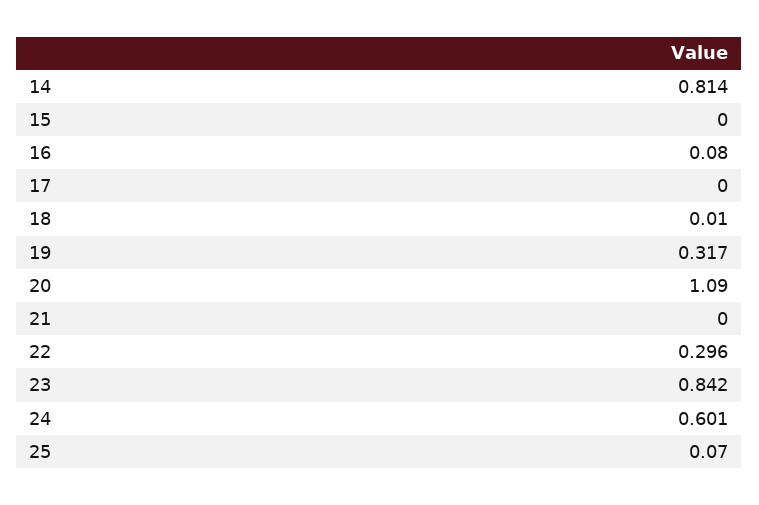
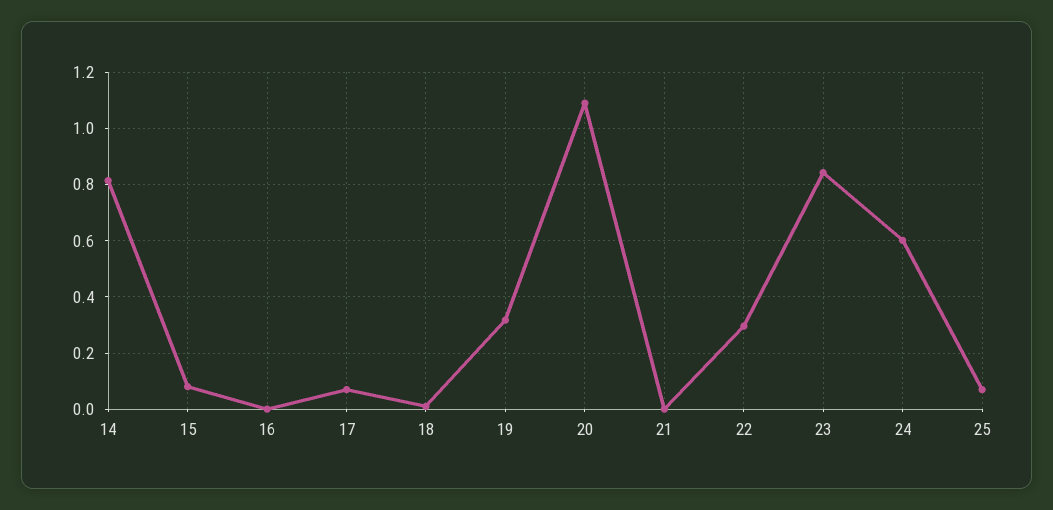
  {
    "14": 0.814,
-   "15": 0,
+   "15": 0.075,
-   "16": 0.08,
+   "16": 0,
-   "17": 0,
+   "17": 0.075,
    "18": 0.01,
    "19": 0.317,
    "20": 1.09,
    "21": 0,
    "22": 0.296,
    "23": 0.842,
    "24": 0.601,
    "25": 0.07
  }

